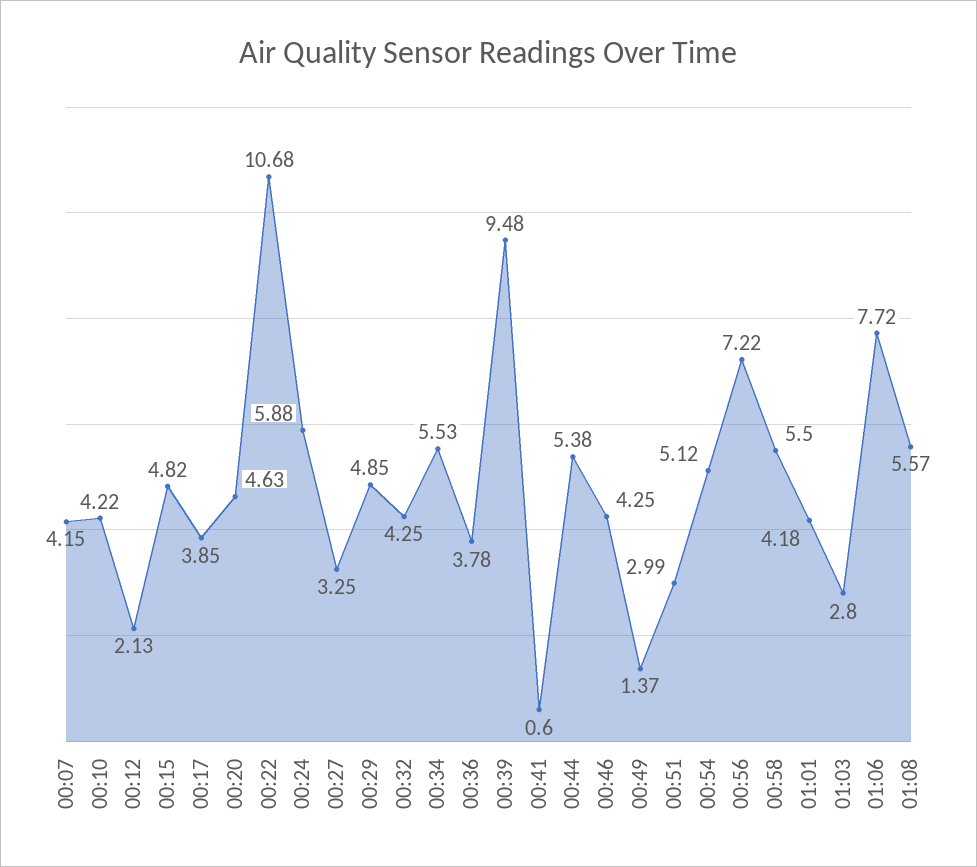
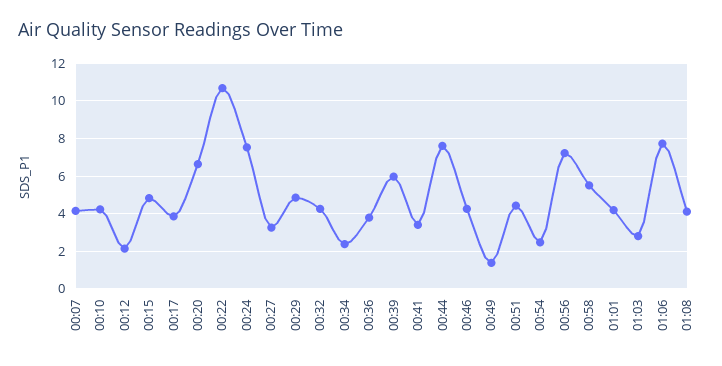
  {
    "00:07": 4.15,
    "00:10": 4.22,
    "00:12": 2.13,
    "00:15": 4.82,
    "00:17": 3.85,
-   "00:20": 4.63,
+   "00:20": 6.5,
    "00:22": 10.68,
-   "00:24": 5.88,
+   "00:24": 7.5,
    "00:27": 3.25,
    "00:29": 4.85,
    "00:32": 4.25,
-   "00:34": 5.53,
+   "00:34": 2.5,
    "00:36": 3.78,
-   "00:39": 9.48,
+   "00:39": 6,
-   "00:41": 0.6,
+   "00:41": 3.5,
-   "00:44": 5.38,
+   "00:44": 7.5,
    "00:46": 4.25,
    "00:49": 1.37,
-   "00:51": 2.99,
+   "00:51": 4.5,
-   "00:54": 5.12,
+   "00:54": 2.5,
    "00:56": 7.22,
    "00:58": 5.5,
    "01:01": 4.18,
    "01:03": 2.8,
    "01:06": 7.72,
-   "01:08": 5.57
+   "01:08": 4
  }

